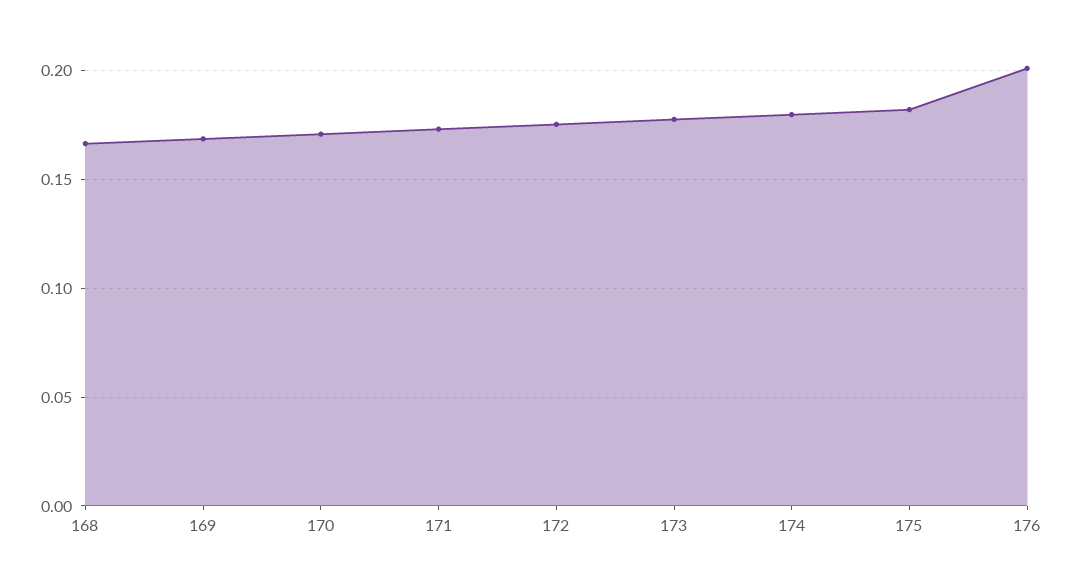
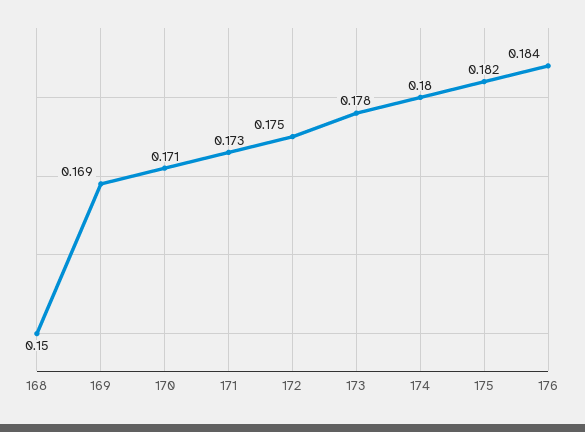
  {
-   "168": 0.165,
+   "168": 0.15,
    "169": 0.169,
    "170": 0.171,
    "171": 0.173,
    "172": 0.175,
    "173": 0.178,
    "174": 0.18,
    "175": 0.182,
-   "176": 0.2
+   "176": 0.184
  }

